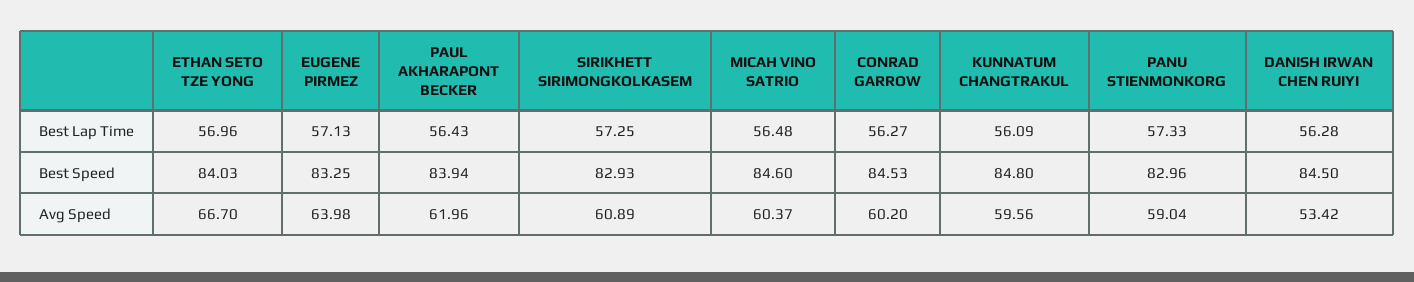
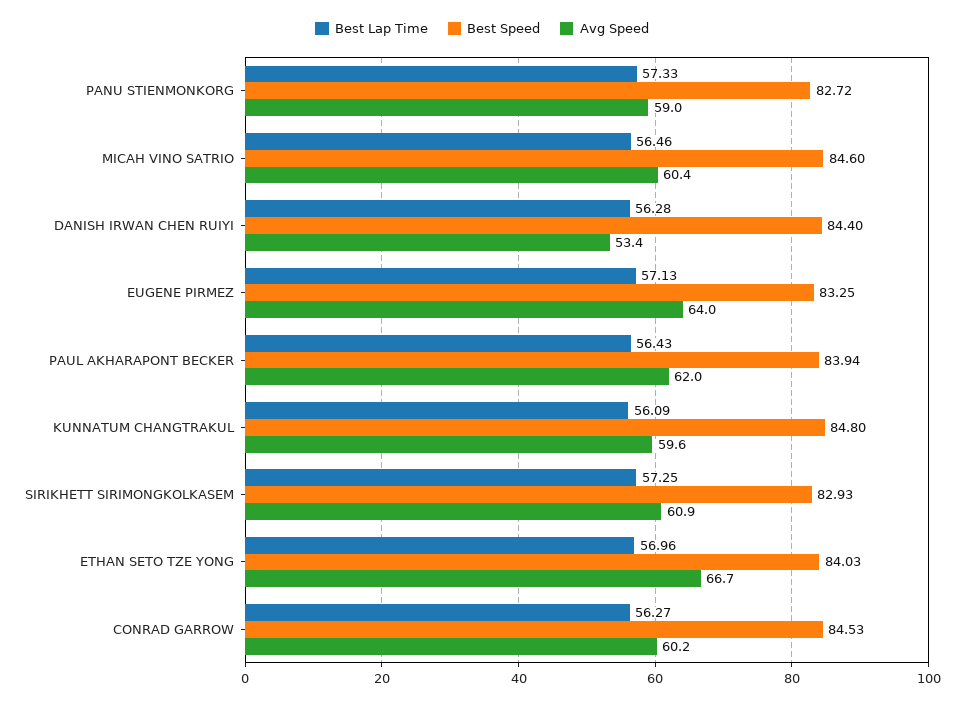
  {
    "Best Lap Time": {
      "ETHAN SETO TZE YONG": 56.96,
      "EUGENE PIRMEZ": 57.13,
      "PAUL AKHARAPONT BECKER": 56.43,
      "SIRIKHETT SIRIMONGKOLKASEM": 57.25,
-     "MICAH VINO SATRIO": 56.48,
+     "MICAH VINO SATRIO": 56.46,
      "CONRAD GARROW": 56.27,
      "KUNNATUM CHANGTRAKUL": 56.09,
      "PANU STIENMONKORG": 57.33,
      "DANISH IRWAN CHEN RUIYI": 56.28
    },
    "Best Speed": {
      "ETHAN SETO TZE YONG": 84.03,
      "EUGENE PIRMEZ": 83.25,
      "PAUL AKHARAPONT BECKER": 83.94,
      "SIRIKHETT SIRIMONGKOLKASEM": 82.93,
      "MICAH VINO SATRIO": 84.6,
      "CONRAD GARROW": 84.53,
      "KUNNATUM CHANGTRAKUL": 84.8,
-     "PANU STIENMONKORG": 82.96,
+     "PANU STIENMONKORG": 82.72,
-     "DANISH IRWAN CHEN RUIYI": 84.5
+     "DANISH IRWAN CHEN RUIYI": 84.4
    },
    "Avg Speed": {
      "ETHAN SETO TZE YONG": 66.7,
      "EUGENE PIRMEZ": 63.98,
      "PAUL AKHARAPONT BECKER": 61.96,
      "SIRIKHETT SIRIMONGKOLKASEM": 60.89,
      "MICAH VINO SATRIO": 60.37,
      "CONRAD GARROW": 60.2,
      "KUNNATUM CHANGTRAKUL": 59.56,
      "PANU STIENMONKORG": 59.04,
      "DANISH IRWAN CHEN RUIYI": 53.42
    }
  }

